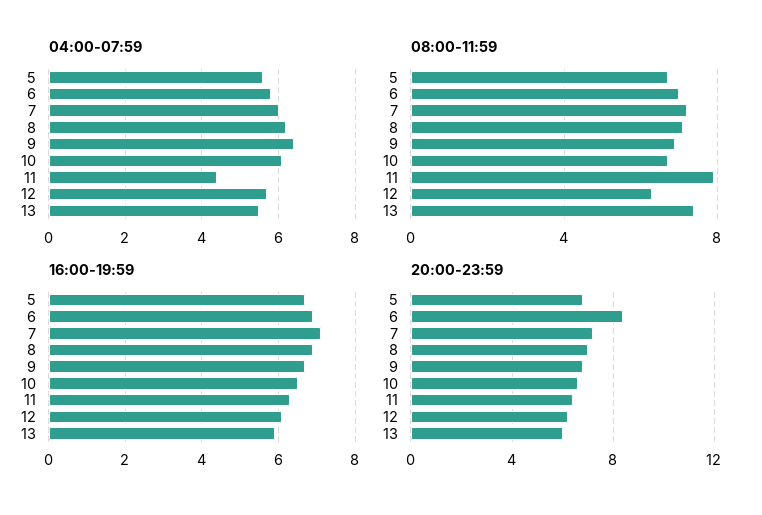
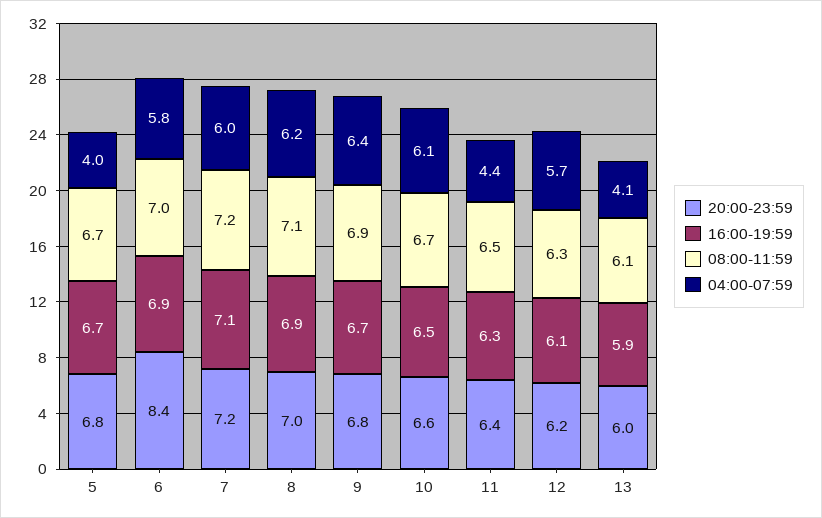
  {
    "04:00-07:59": {
-     "5": 5.5,
+     "5": 4,
      "6": 5.8,
      "7": 6,
      "8": 6.2,
      "9": 6.4,
      "10": 6.1,
      "11": 4.4,
      "12": 5.7,
-     "13": 5.5
+     "13": 4.1
    },
    "08:00-11:59": {
      "5": 6.7,
      "6": 7,
      "7": 7.2,
      "8": 7.1,
      "9": 6.9,
      "10": 6.7,
-     "11": 8,
+     "11": 6.5,
      "12": 6.3,
-     "13": 7.5
+     "13": 6.1
    },
    "16:00-19:59": {
      "5": 6.7,
      "6": 6.9,
      "7": 7.1,
      "8": 6.9,
      "9": 6.7,
      "10": 6.5,
      "11": 6.3,
      "12": 6.1,
      "13": 5.9
    },
    "20:00-23:59": {
      "5": 6.8,
      "6": 8.4,
      "7": 7.2,
      "8": 7,
      "9": 6.8,
      "10": 6.6,
      "11": 6.4,
      "12": 6.2,
      "13": 6
    }
  }

